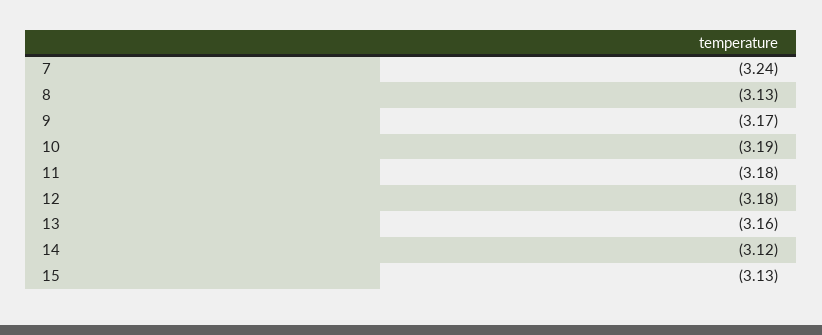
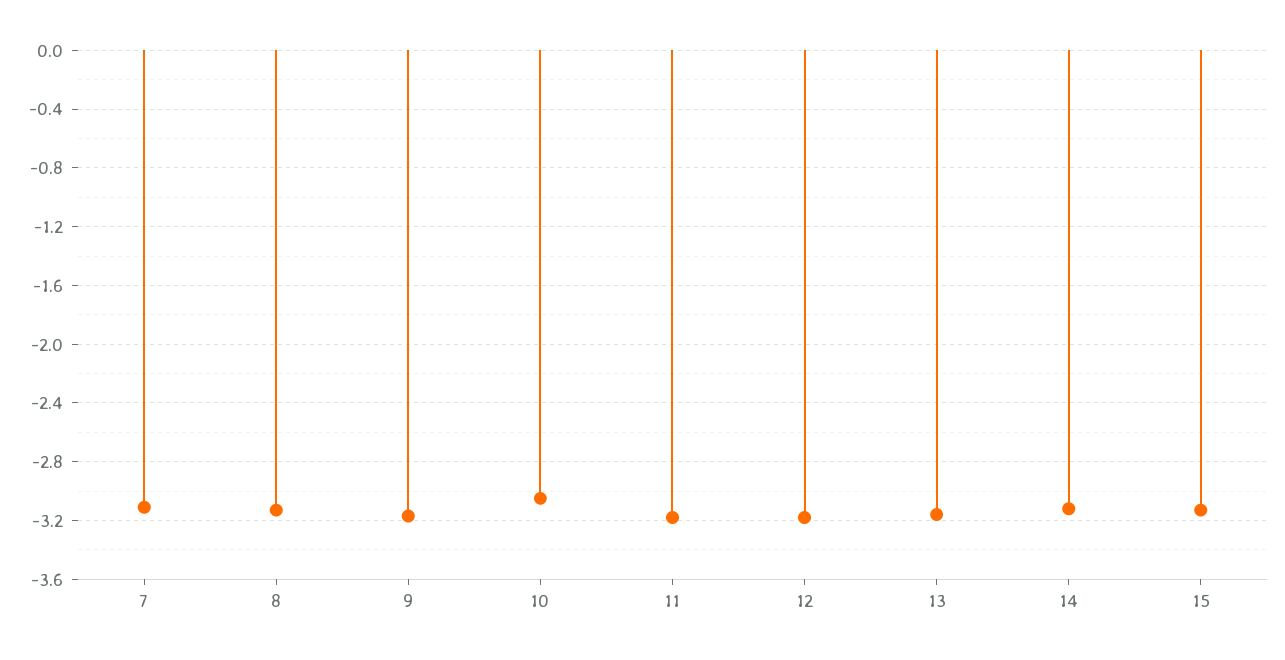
  {
-   "7": -3.24,
+   "7": -3.1,
    "8": -3.13,
    "9": -3.17,
-   "10": -3.19,
+   "10": -3.05,
    "11": -3.18,
    "12": -3.18,
    "13": -3.16,
    "14": -3.12,
    "15": -3.13
  }

